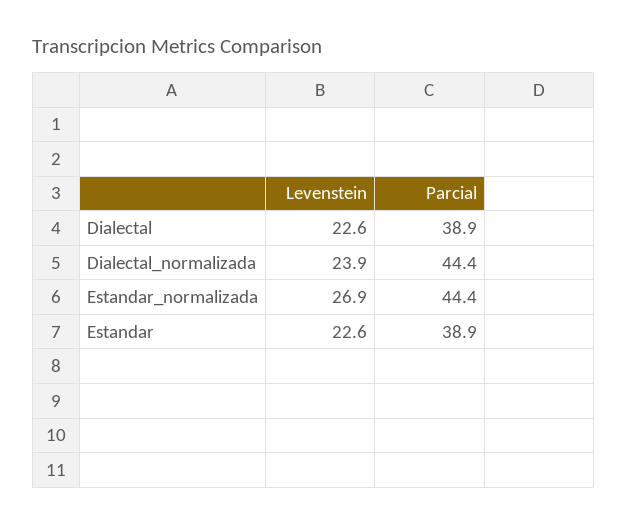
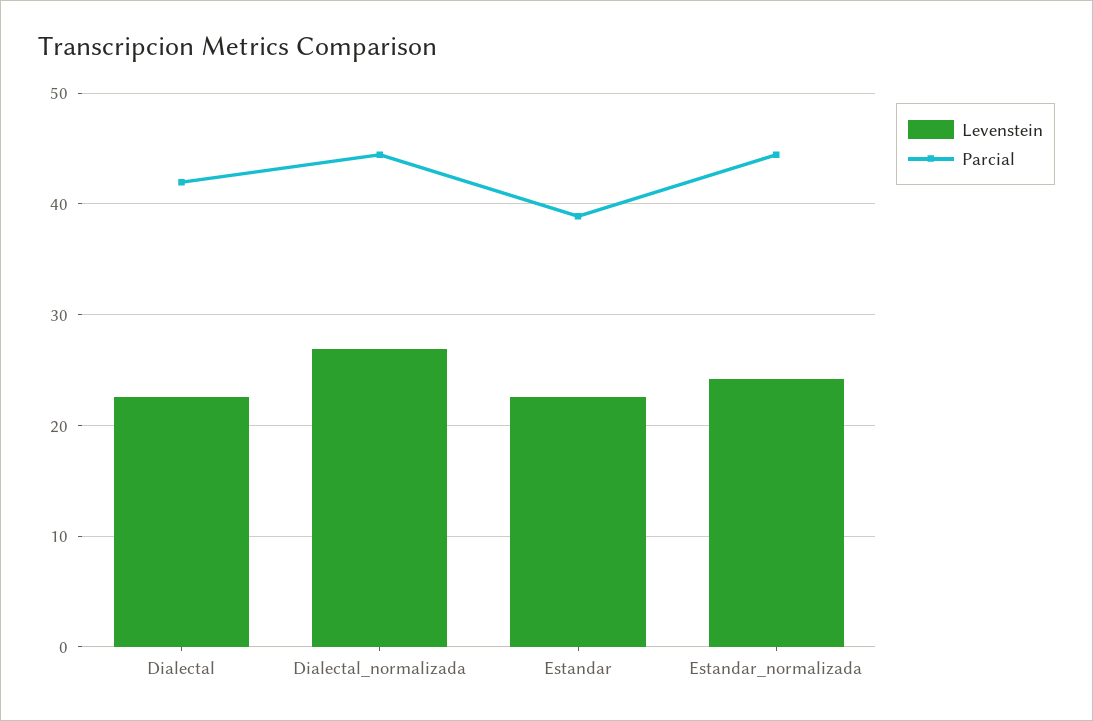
  {
    "Levenstein": {
      "Dialectal": 22.6,
-     "Dialectal_normalizada": 23.9,
+     "Dialectal_normalizada": 27,
-     "Estandar_normalizada": 26.9,
+     "Estandar_normalizada": 24,
      "Estandar": 22.6
    },
    "Parcial": {
-     "Dialectal": 38.9,
+     "Dialectal": 42,
      "Dialectal_normalizada": 44.4,
      "Estandar_normalizada": 44.4,
      "Estandar": 38.9
    }
  }

